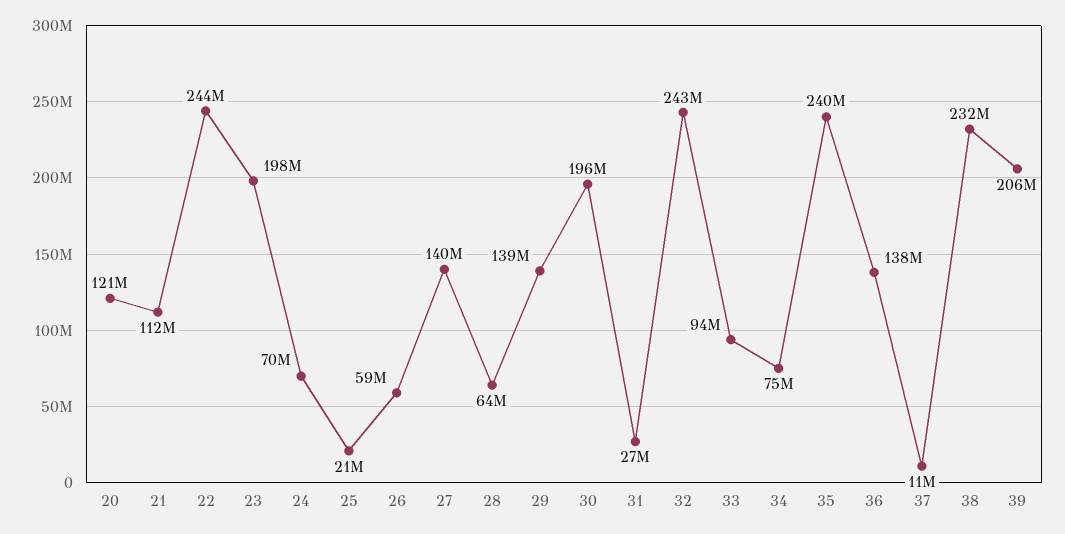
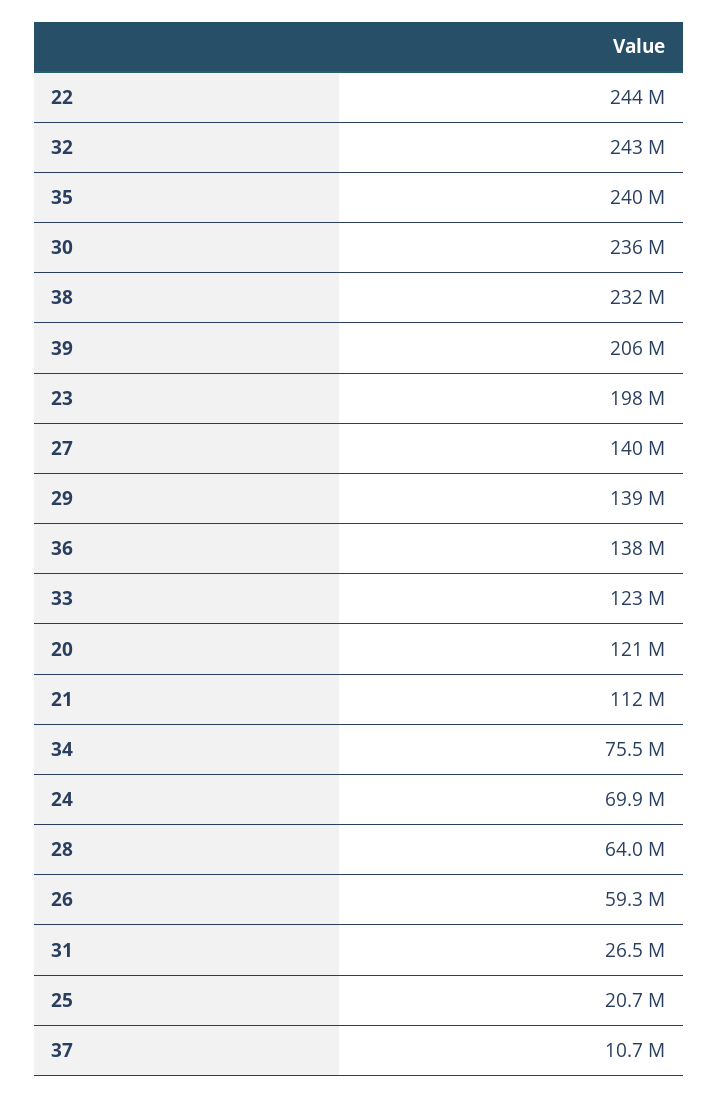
  {
    "20": 121000000,
    "21": 112000000,
    "22": 244000000,
    "23": 198000000,
    "24": 69900000,
    "25": 20700000,
    "26": 59300000,
    "27": 140000000,
    "28": 64000000,
    "29": 139000000,
-   "30": 196000000,
+   "30": 236000000,
    "31": 26500000,
    "32": 243000000,
-   "33": 94000000,
+   "33": 123000000,
    "34": 75500000,
    "35": 240000000,
    "36": 138000000,
    "37": 10700000,
    "38": 232000000,
    "39": 206000000
  }

